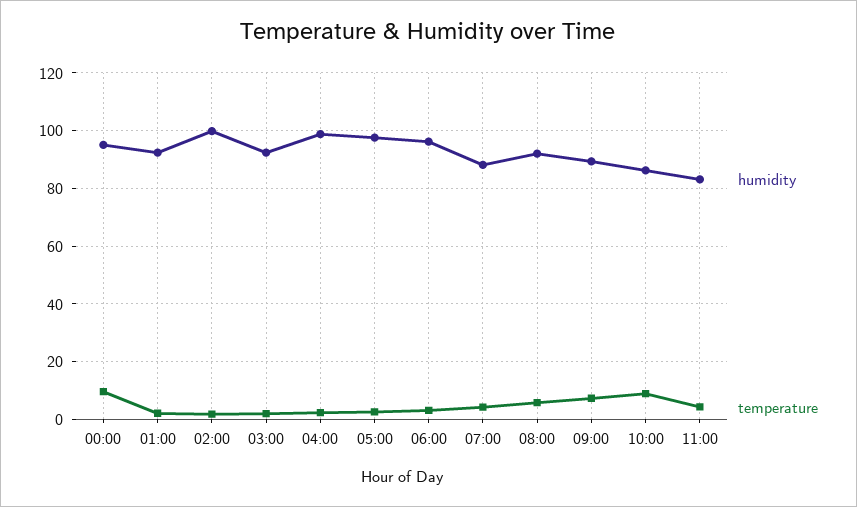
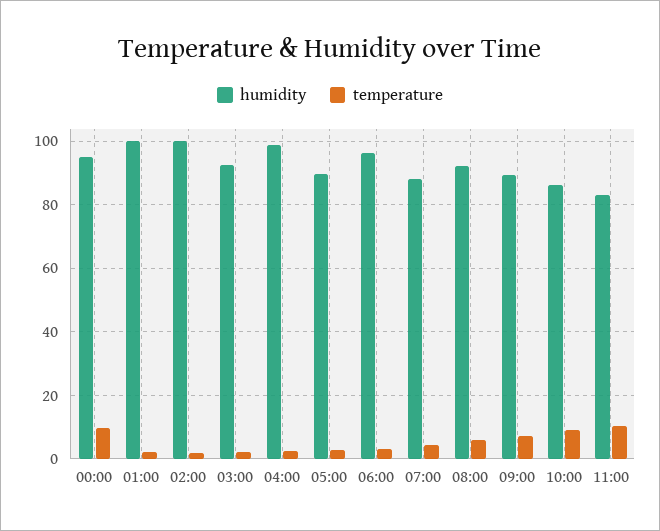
  {
    "humidity": {
      "00:00": 96,
-     "01:00": 92.5,
+     "01:00": 100,
      "02:00": 100,
      "03:00": 92,
      "04:00": 98,
-     "05:00": 97.5,
+     "05:00": 90,
      "06:00": 96,
      "07:00": 88,
      "08:00": 92,
      "09:00": 90,
      "10:00": 86,
      "11:00": 84
    },
    "temperature": {
      "00:00": 10,
      "01:00": 2,
      "02:00": 2,
      "03:00": 2,
      "04:00": 2,
      "05:00": 2,
      "06:00": 4,
      "07:00": 4,
      "08:00": 6,
      "09:00": 8,
      "10:00": 8,
-     "11:00": 5
+     "11:00": 10
    }
  }

